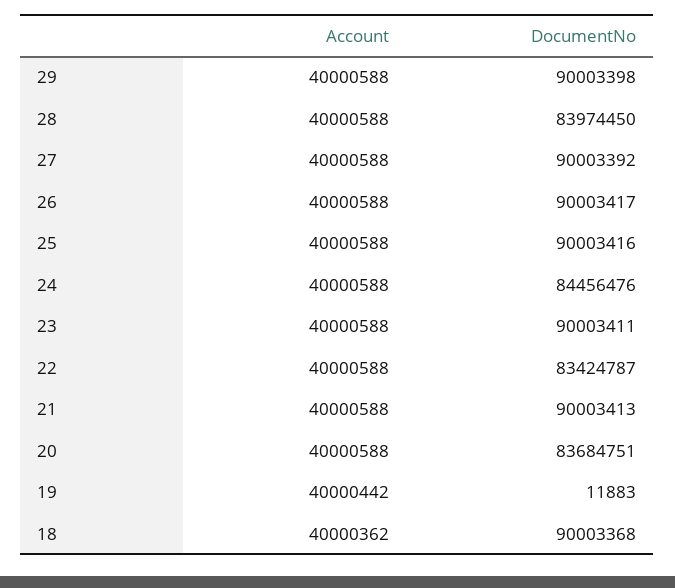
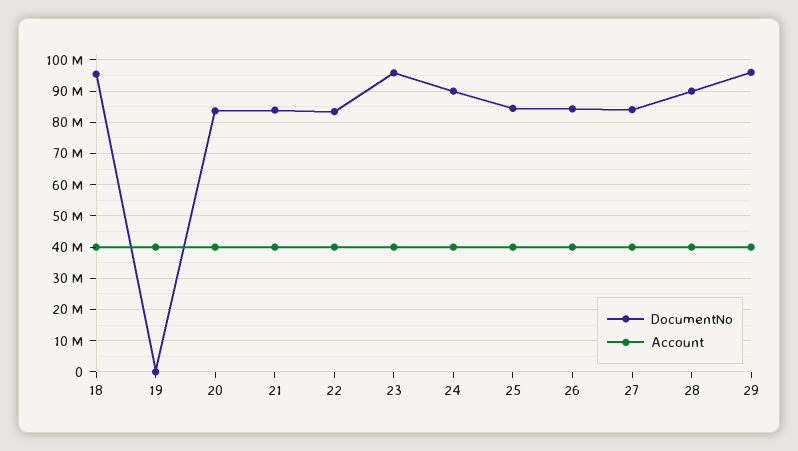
  {
    "Account": {
      "29": 40000588,
      "28": 40000588,
      "27": 40000588,
      "26": 40000588,
      "25": 40000588,
      "24": 40000588,
      "23": 40000588,
      "22": 40000588,
      "21": 40000588,
      "20": 40000588,
      "19": 40000442,
      "18": 40000362
    },
    "DocumentNo": {
-     "29": 90003398,
+     "29": 96000000,
-     "28": 83974450,
+     "28": 90000000,
-     "27": 90003392,
+     "27": 84000000,
-     "26": 90003417,
+     "26": 84000000,
-     "25": 90003416,
+     "25": 84000000,
-     "24": 84456476,
+     "24": 90000000,
-     "23": 90003411,
+     "23": 96000000,
      "22": 83424787,
-     "21": 90003413,
+     "21": 84000000,
      "20": 83684751,
      "19": 11883,
-     "18": 90003368
+     "18": 96000000
    }
  }

